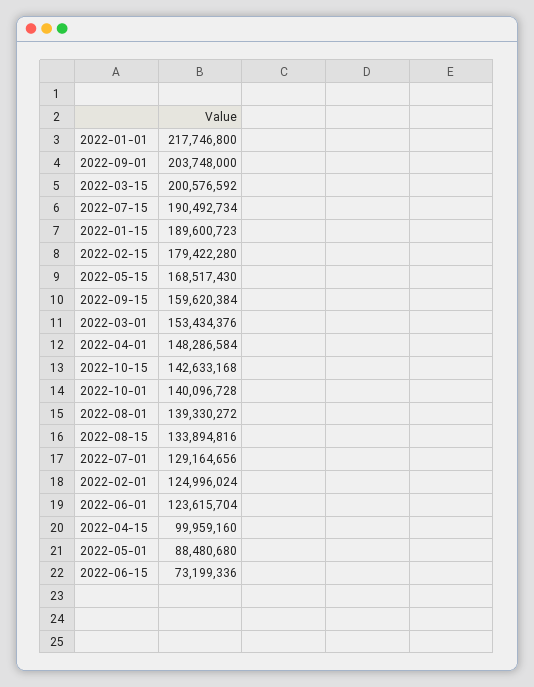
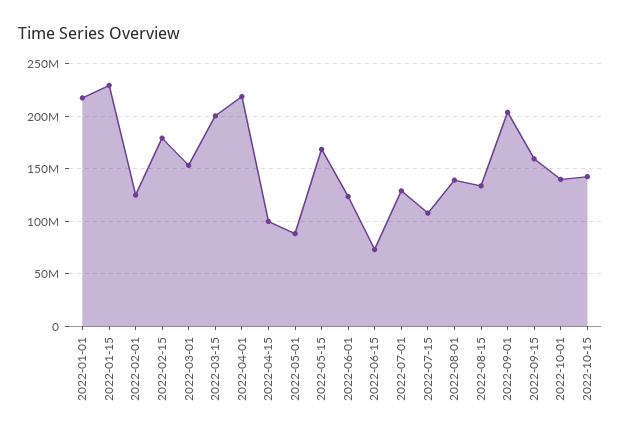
  {
    "2022-01-01": 217746800,
    "2022-09-01": 203748000,
    "2022-03-15": 200576592,
-   "2022-07-15": 190492734,
+   "2022-07-15": 110000000,
-   "2022-01-15": 189600723,
+   "2022-01-15": 230000000,
    "2022-02-15": 179422280,
    "2022-05-15": 168517430,
    "2022-09-15": 159620384,
    "2022-03-01": 153434376,
-   "2022-04-01": 148286584,
+   "2022-04-01": 220000000,
    "2022-10-15": 142633168,
    "2022-10-01": 140096728,
    "2022-08-01": 139330272,
    "2022-08-15": 133894816,
    "2022-07-01": 129164656,
    "2022-02-01": 124996024,
    "2022-06-01": 123615704,
    "2022-04-15": 99959160,
    "2022-05-01": 88480680,
    "2022-06-15": 73199336
  }

